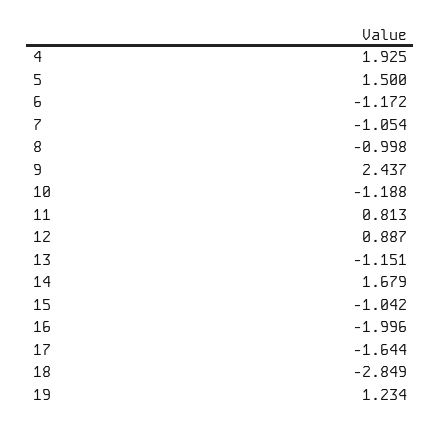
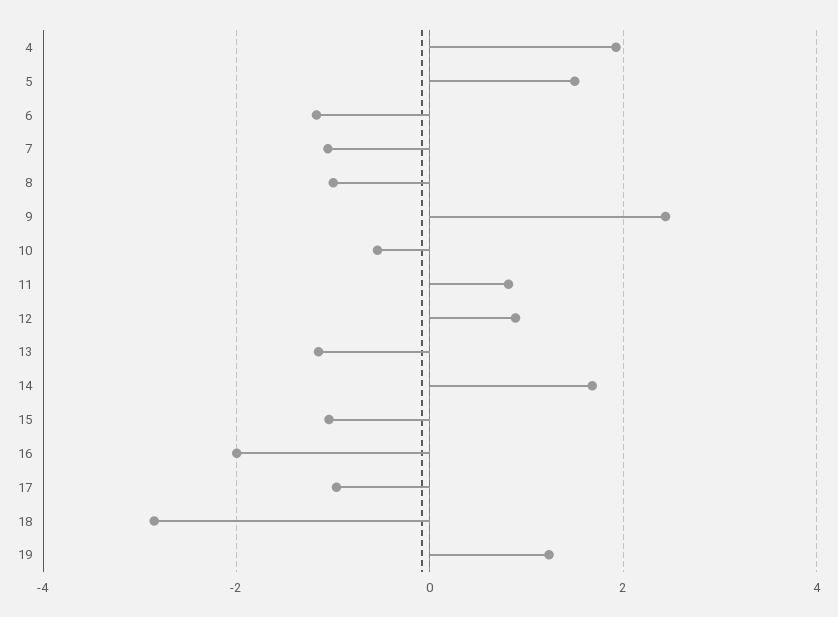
  {
    "4": 1.925,
    "5": 1.5,
    "6": -1.172,
    "7": -1.054,
    "8": -0.998,
    "9": 2.437,
-   "10": -1.188,
+   "10": -0.6,
    "11": 0.813,
    "12": 0.887,
    "13": -1.151,
    "14": 1.679,
    "15": -1.042,
    "16": -1.996,
-   "17": -1.644,
+   "17": -1,
    "18": -2.849,
    "19": 1.234
  }

